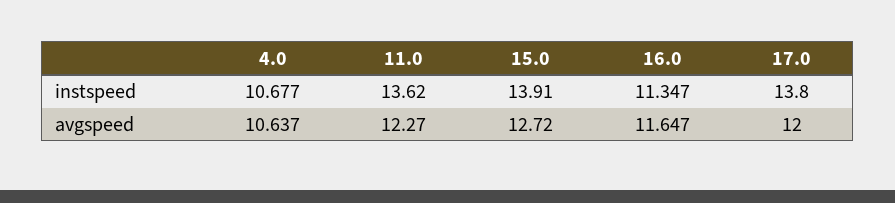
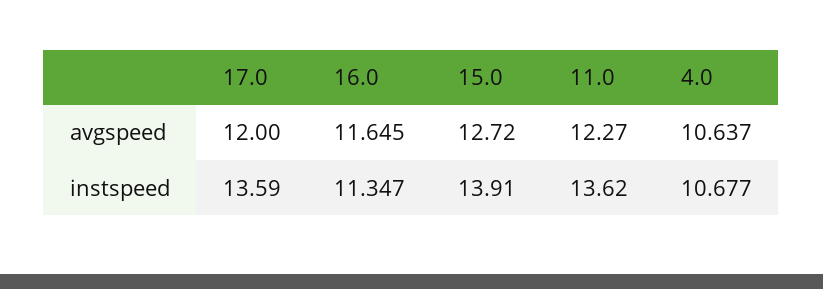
  {
    "4.0": {
      "instspeed": 10.677,
      "avgspeed": 10.637
    },
    "11.0": {
      "instspeed": 13.62,
      "avgspeed": 12.27
    },
    "15.0": {
      "instspeed": 13.91,
      "avgspeed": 12.72
    },
    "16.0": {
      "instspeed": 11.347,
-     "avgspeed": 11.647
+     "avgspeed": 11.645
    },
    "17.0": {
-     "instspeed": 13.8,
+     "instspeed": 13.59,
      "avgspeed": 12
    }
  }

